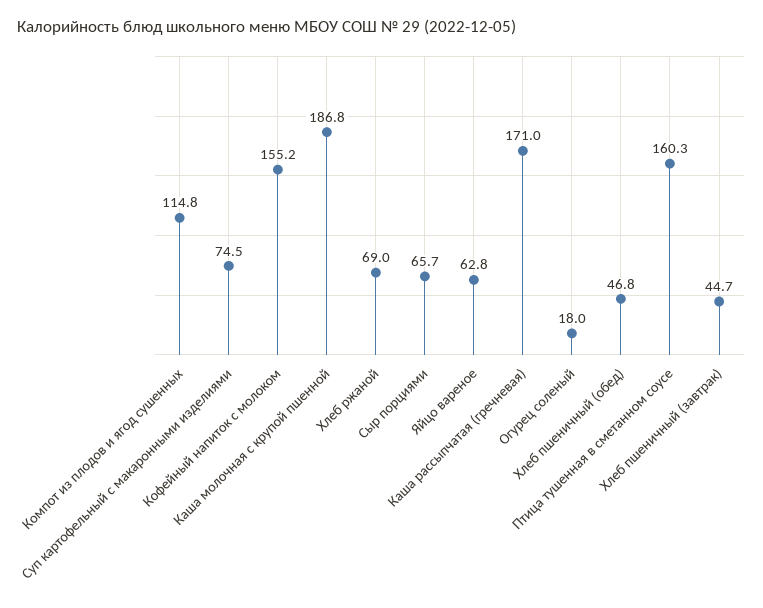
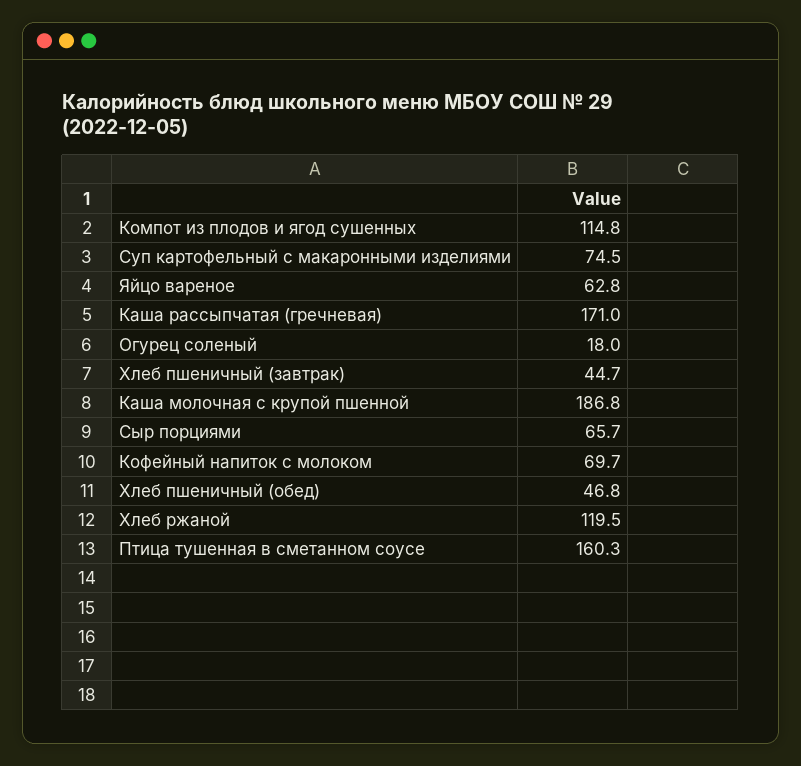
  {
    "Компот из плодов и ягод сушенных": 114.8,
    "Суп картофельный с макаронными изделиями": 74.5,
-   "Кофейный напиток с молоком": 155.2,
+   "Кофейный напиток с молоком": 69.7,
    "Каша молочная с крупой пшенной": 186.8,
-   "Хлеб ржаной": 69,
+   "Хлеб ржаной": 119.5,
    "Сыр порциями": 65.7,
    "Яйцо вареное": 62.8,
    "Каша рассыпчатая (гречневая)": 171,
    "Огурец соленый": 18,
    "Хлеб пшеничный (обед)": 46.8,
    "Птица тушенная в сметанном соусе": 160.3,
    "Хлеб пшеничный (завтрак)": 44.7
  }

